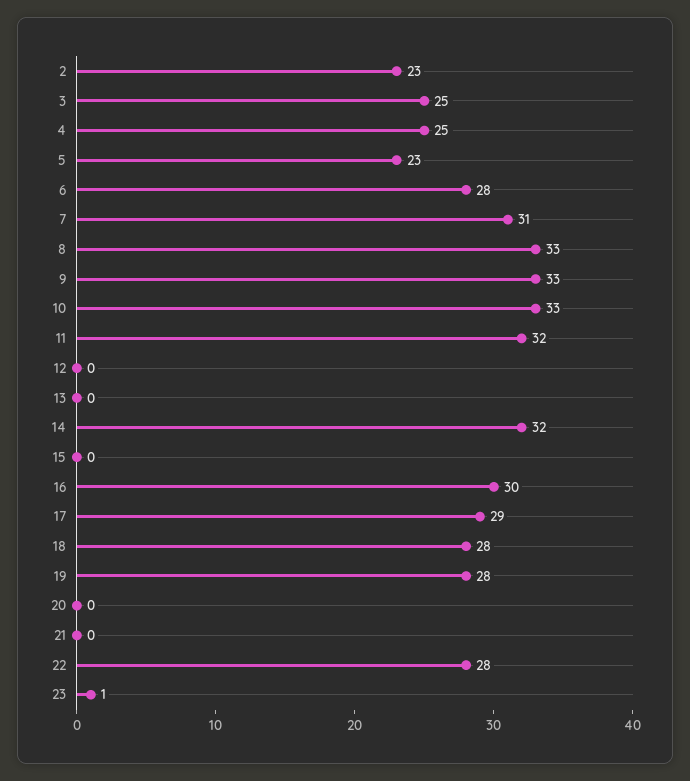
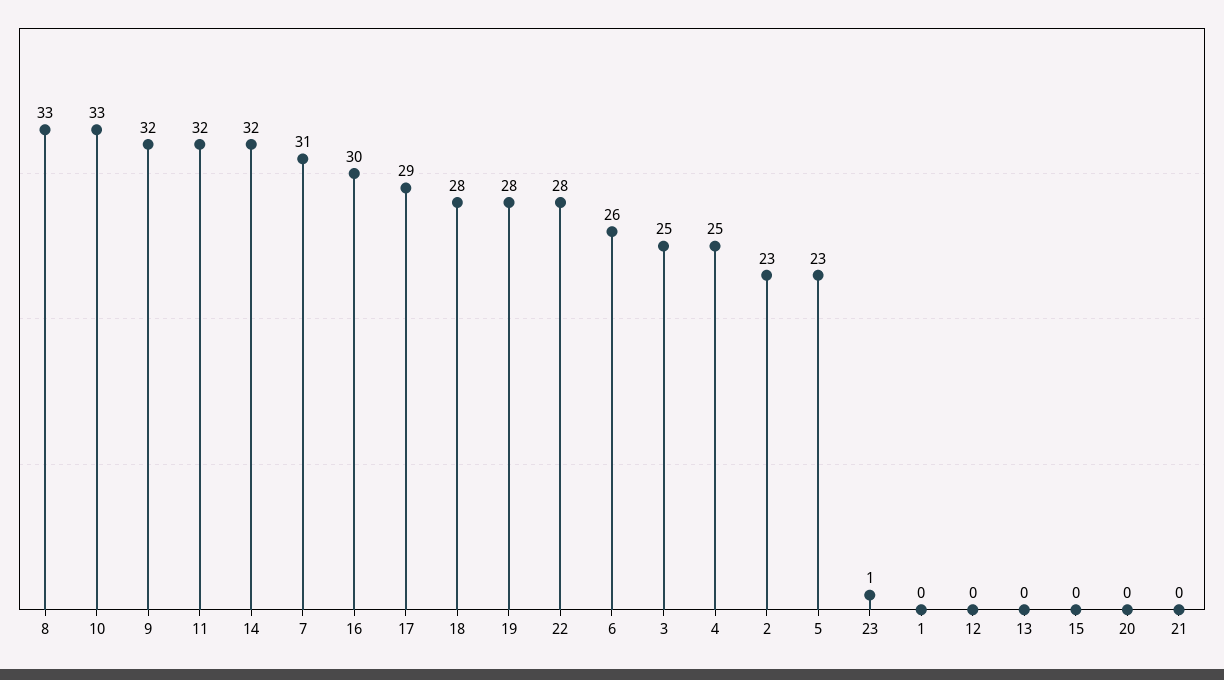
  {
    "2": 23,
    "3": 25,
    "4": 25,
    "5": 23,
-   "6": 28,
+   "6": 26,
    "7": 31,
    "8": 33,
-   "9": 33,
+   "9": 32,
    "10": 33,
    "11": 32,
    "12": 0,
    "13": 0,
    "14": 32,
    "15": 0,
    "16": 30,
    "17": 29,
    "18": 28,
    "19": 28,
    "20": 0,
    "21": 0,
    "22": 28,
-   "23": 1
+   "23": 1,
+   "1": 0
  }

